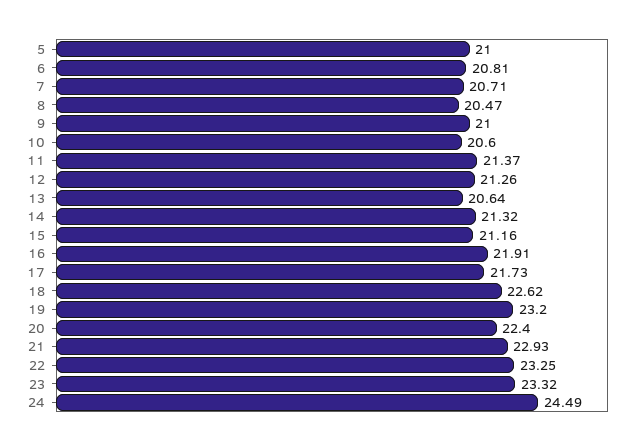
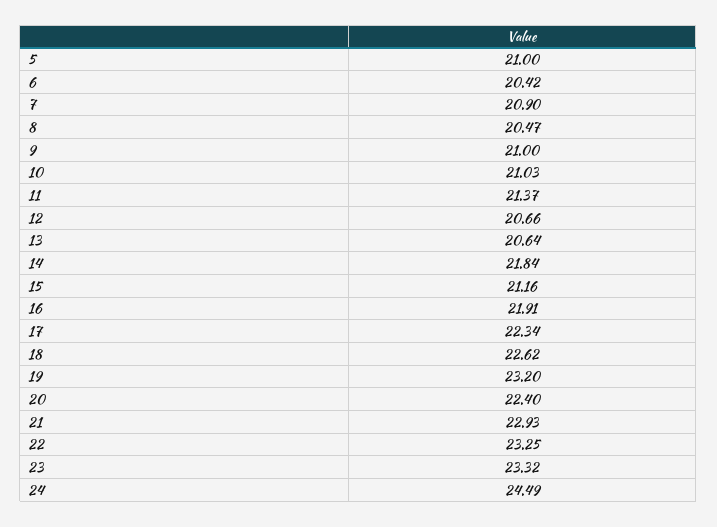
  {
    "5": 21,
-   "6": 20.81,
+   "6": 20.42,
-   "7": 20.71,
+   "7": 20.9,
    "8": 20.47,
    "9": 21,
-   "10": 20.6,
+   "10": 21.03,
    "11": 21.37,
-   "12": 21.26,
+   "12": 20.66,
    "13": 20.64,
-   "14": 21.32,
+   "14": 21.84,
    "15": 21.16,
    "16": 21.91,
-   "17": 21.73,
+   "17": 22.34,
    "18": 22.62,
    "19": 23.2,
    "20": 22.4,
    "21": 22.93,
    "22": 23.25,
    "23": 23.32,
    "24": 24.49
  }

